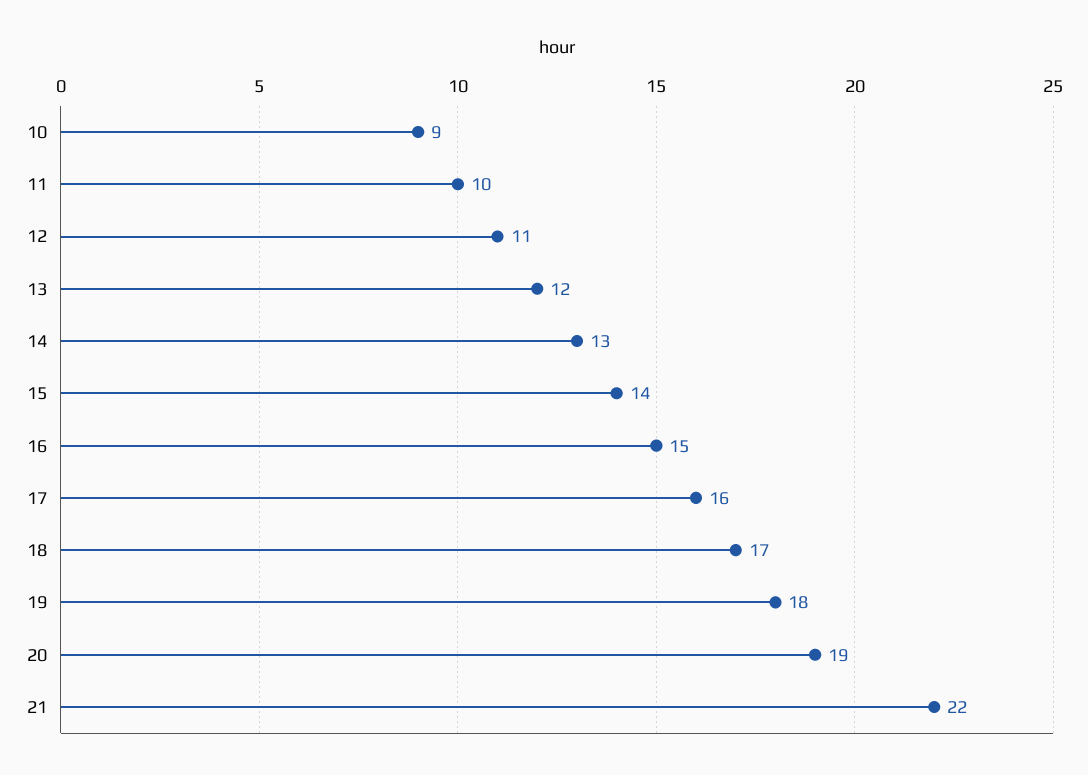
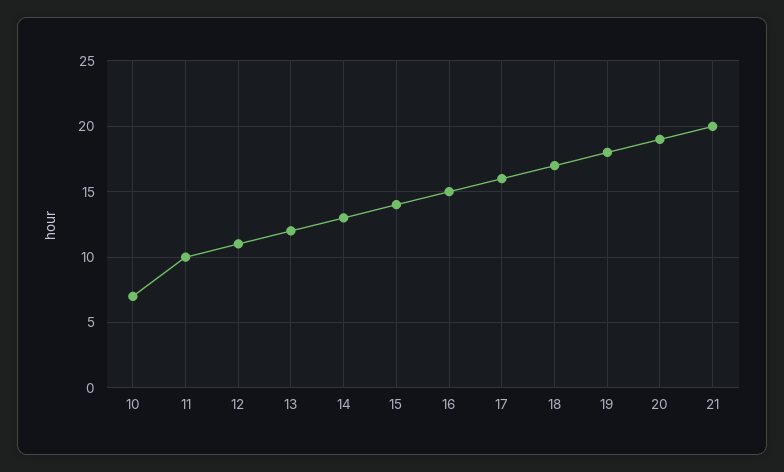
  {
-   "10": 9,
+   "10": 7,
    "11": 10,
    "12": 11,
    "13": 12,
    "14": 13,
    "15": 14,
    "16": 15,
    "17": 16,
    "18": 17,
    "19": 18,
    "20": 19,
-   "21": 22
+   "21": 20
  }

